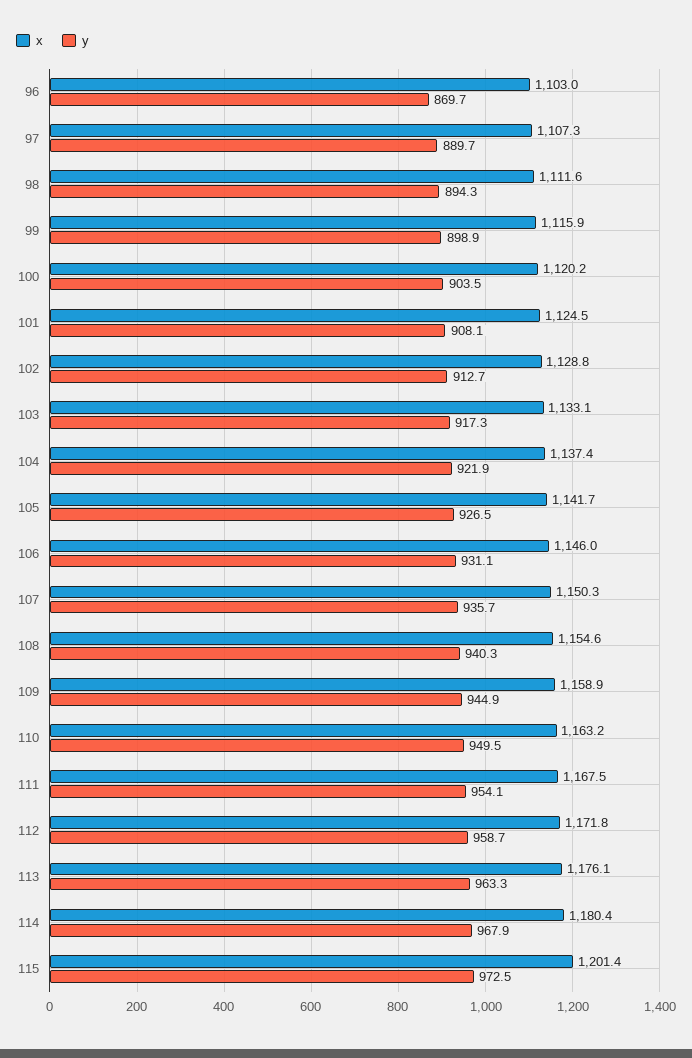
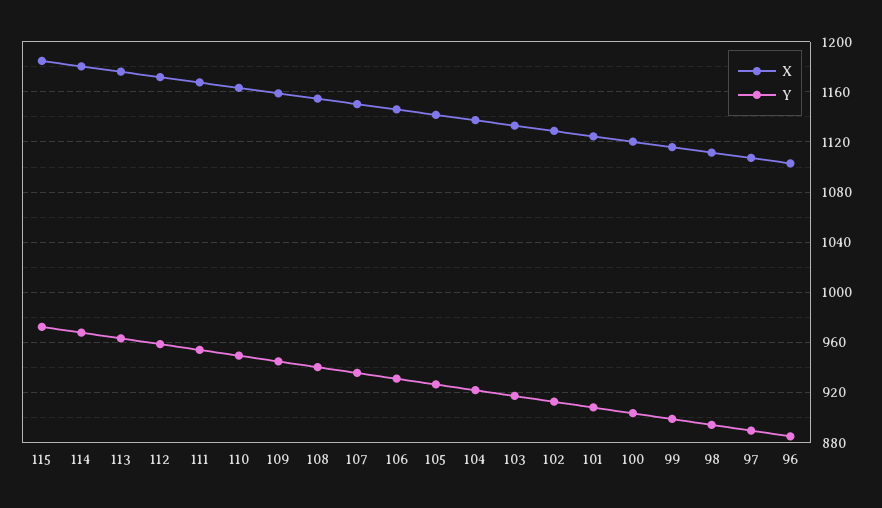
  {
    "x": {
      "96": 1103,
      "97": 1107.3,
      "98": 1111.6,
      "99": 1115.9,
      "100": 1120.2,
      "101": 1124.5,
      "102": 1128.8,
      "103": 1133.1,
      "104": 1137.4,
      "105": 1141.7,
      "106": 1146,
      "107": 1150.3,
      "108": 1154.6,
      "109": 1158.9,
      "110": 1163.2,
      "111": 1167.5,
      "112": 1171.8,
      "113": 1176.1,
      "114": 1180.4,
-     "115": 1201.4
+     "115": 1185
    },
    "y": {
-     "96": 869.7,
+     "96": 885,
      "97": 889.7,
      "98": 894.3,
      "99": 898.9,
      "100": 903.5,
      "101": 908.1,
      "102": 912.7,
      "103": 917.3,
      "104": 921.9,
      "105": 926.5,
      "106": 931.1,
      "107": 935.7,
      "108": 940.3,
      "109": 944.9,
      "110": 949.5,
      "111": 954.1,
      "112": 958.7,
      "113": 963.3,
      "114": 967.9,
      "115": 972.5
    }
  }

